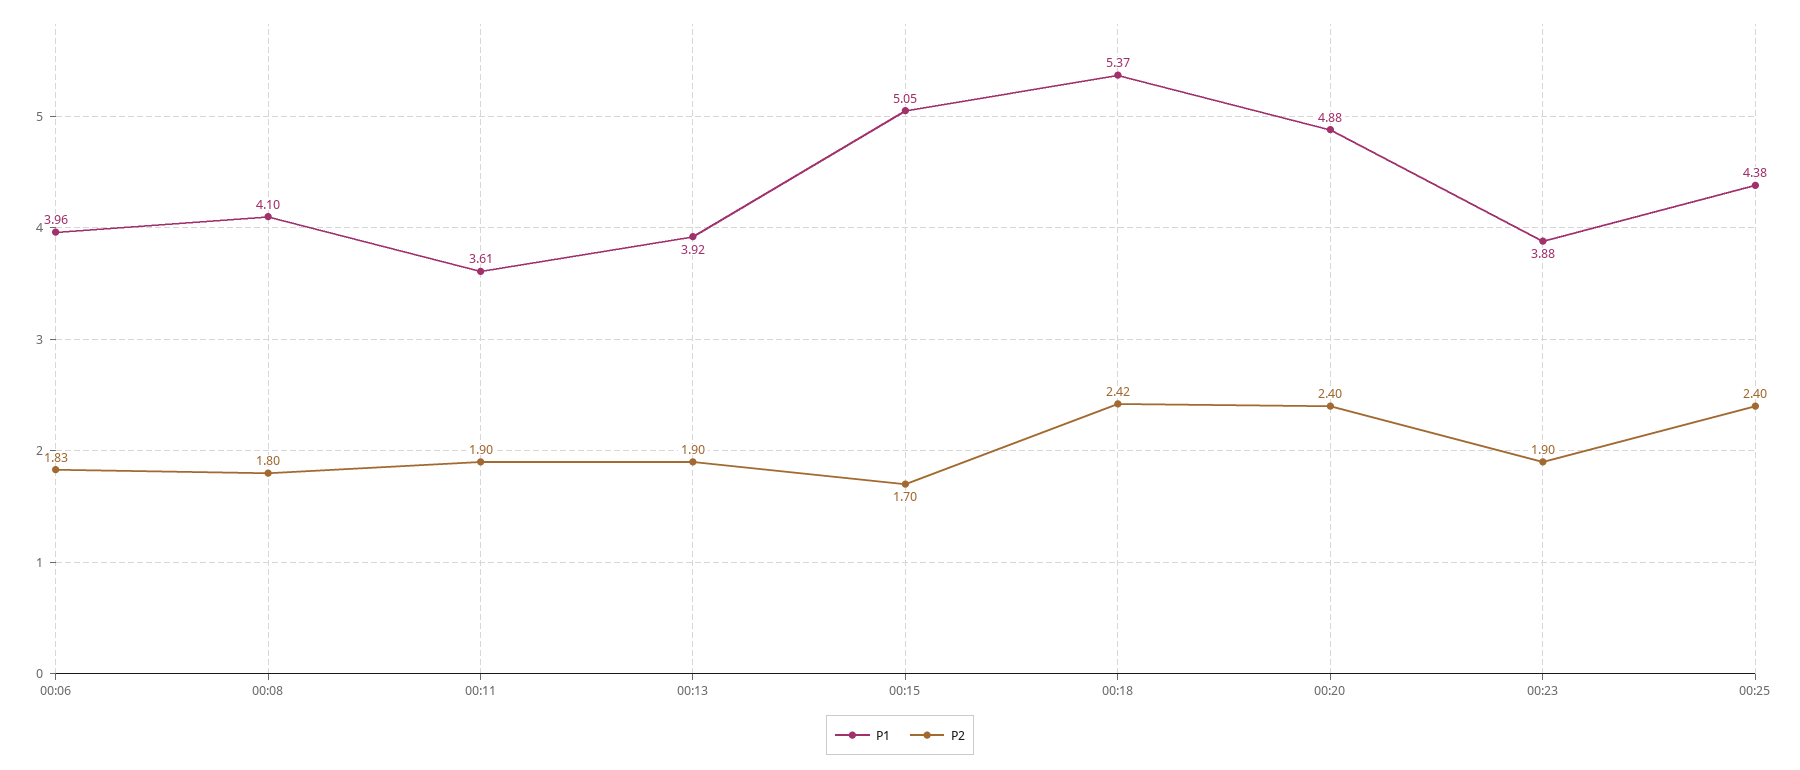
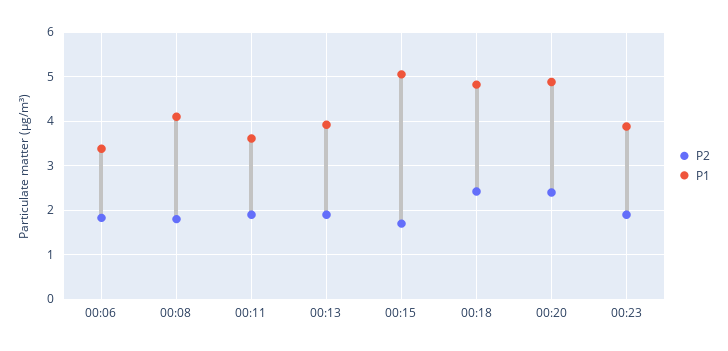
  {
    "P1": {
-     "00:06": 3.96,
+     "00:06": 3.4,
      "00:08": 4.1,
      "00:11": 3.61,
      "00:13": 3.92,
      "00:15": 5.05,
-     "00:18": 5.37,
+     "00:18": 4.8,
      "00:20": 4.88,
-     "00:23": 3.88,
+     "00:23": 3.88
-     "00:25": 4.38
    },
    "P2": {
      "00:06": 1.83,
      "00:08": 1.8,
      "00:11": 1.9,
      "00:13": 1.9,
      "00:15": 1.7,
      "00:18": 2.42,
      "00:20": 2.4,
-     "00:23": 1.9,
+     "00:23": 1.9
-     "00:25": 2.4
    }
  }

